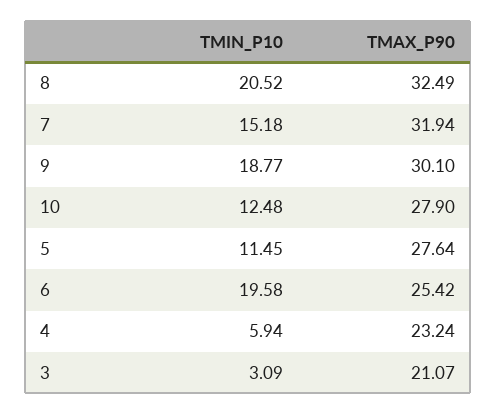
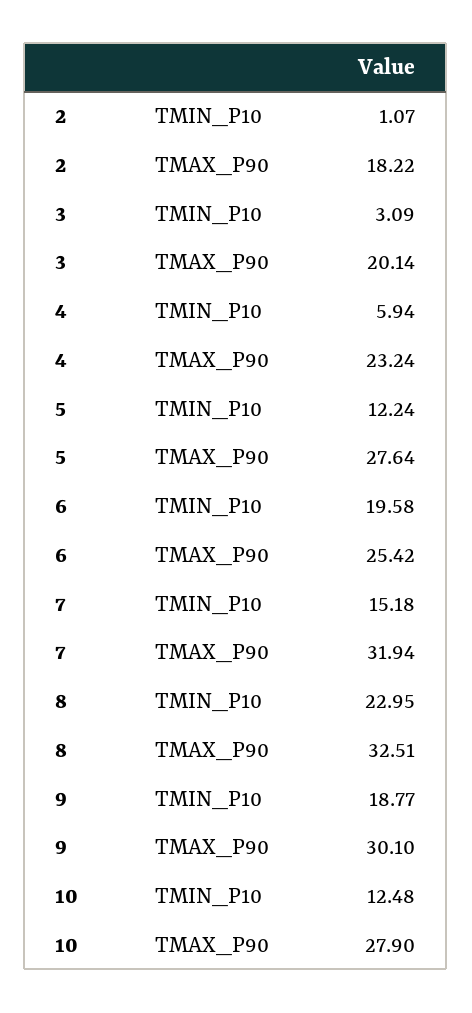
  {
    "TMIN_P10": {
-     "8": 20.52,
+     "8": 22.95,
      "7": 15.18,
      "9": 18.77,
      "10": 12.48,
-     "5": 11.45,
+     "5": 12.24,
      "6": 19.58,
      "4": 5.94,
-     "3": 3.09
+     "3": 3.09,
+     "2": 1.07
    },
    "TMAX_P90": {
-     "8": 32.49,
+     "8": 32.51,
      "7": 31.94,
      "9": 30.1,
      "10": 27.9,
      "5": 27.64,
      "6": 25.42,
      "4": 23.24,
-     "3": 21.07
+     "3": 20.14,
+     "2": 18.22
    }
  }

